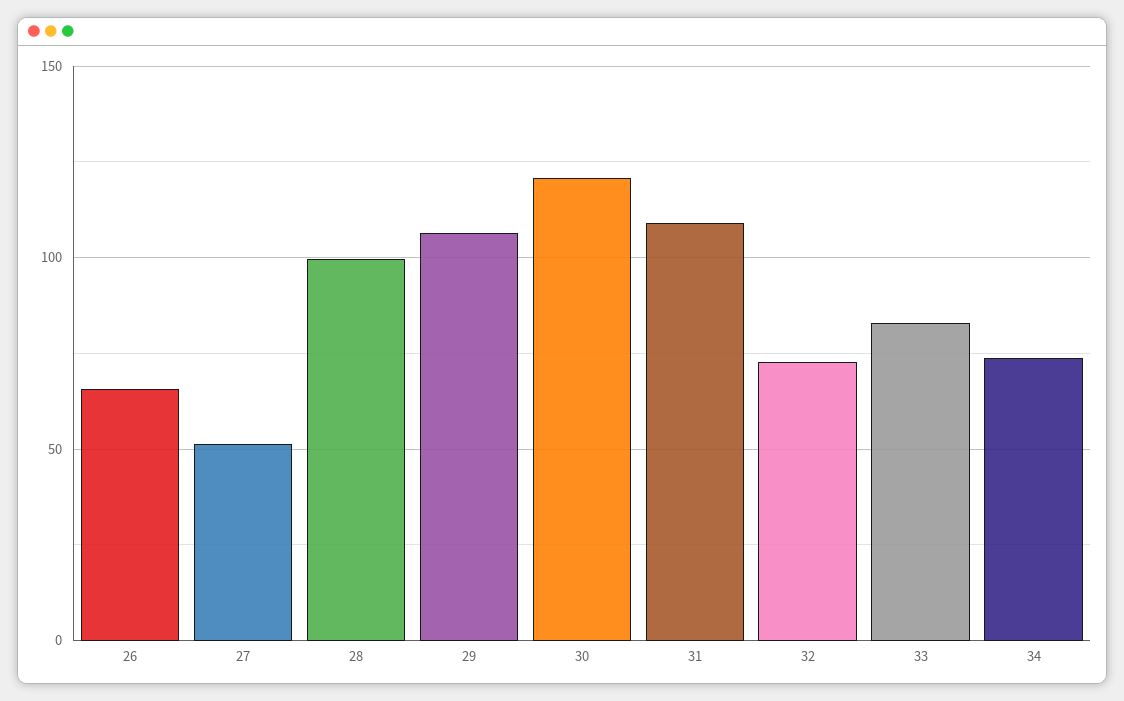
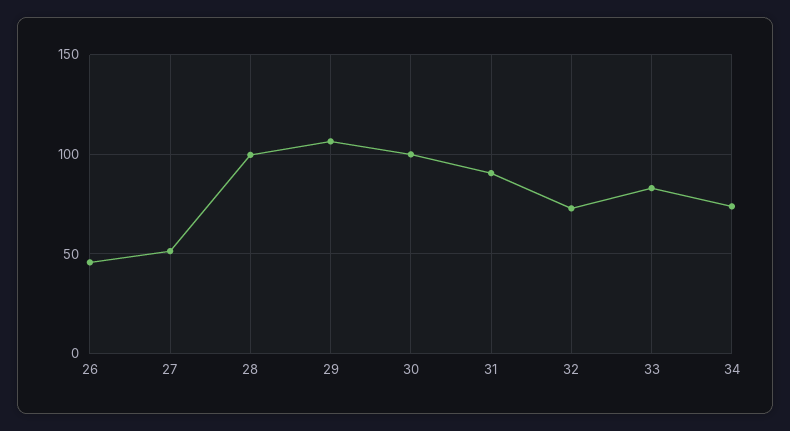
  {
-   "26": 65,
+   "26": 45,
    "27": 50,
    "28": 100,
    "29": 105,
-   "30": 120,
+   "30": 100,
-   "31": 110,
+   "31": 90,
    "32": 75,
    "33": 85,
    "34": 75
  }

